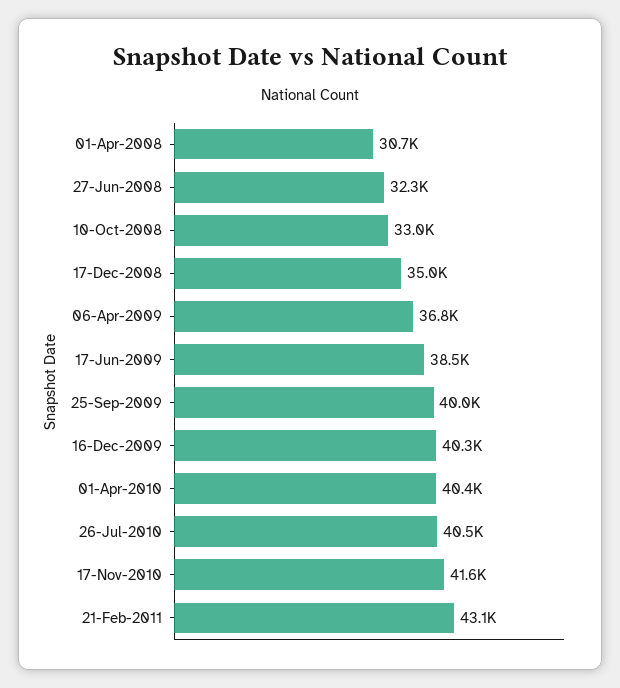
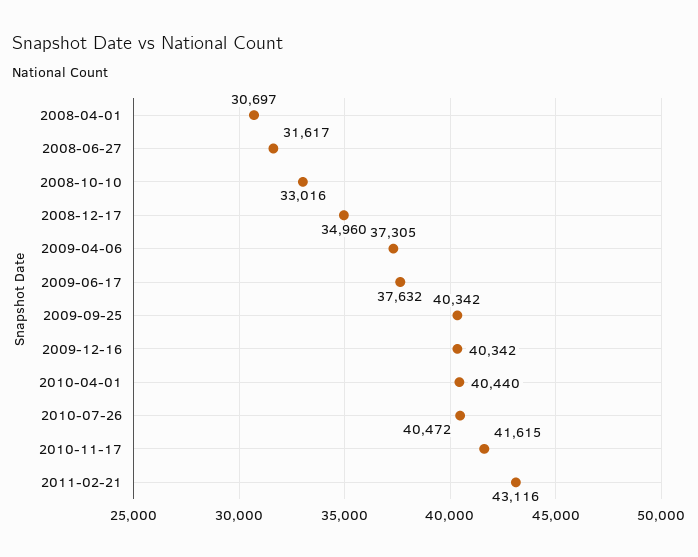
  {
    "01-Apr-2008": 30697,
-   "27-Jun-2008": 32300,
+   "27-Jun-2008": 31617,
    "10-Oct-2008": 33016,
    "17-Dec-2008": 34960,
-   "06-Apr-2009": 36800,
+   "06-Apr-2009": 37305,
-   "17-Jun-2009": 38500,
+   "17-Jun-2009": 37632,
-   "25-Sep-2009": 40000,
+   "25-Sep-2009": 40342,
    "16-Dec-2009": 40342,
    "01-Apr-2010": 40440,
    "26-Jul-2010": 40472,
    "17-Nov-2010": 41615,
    "21-Feb-2011": 43116
  }

